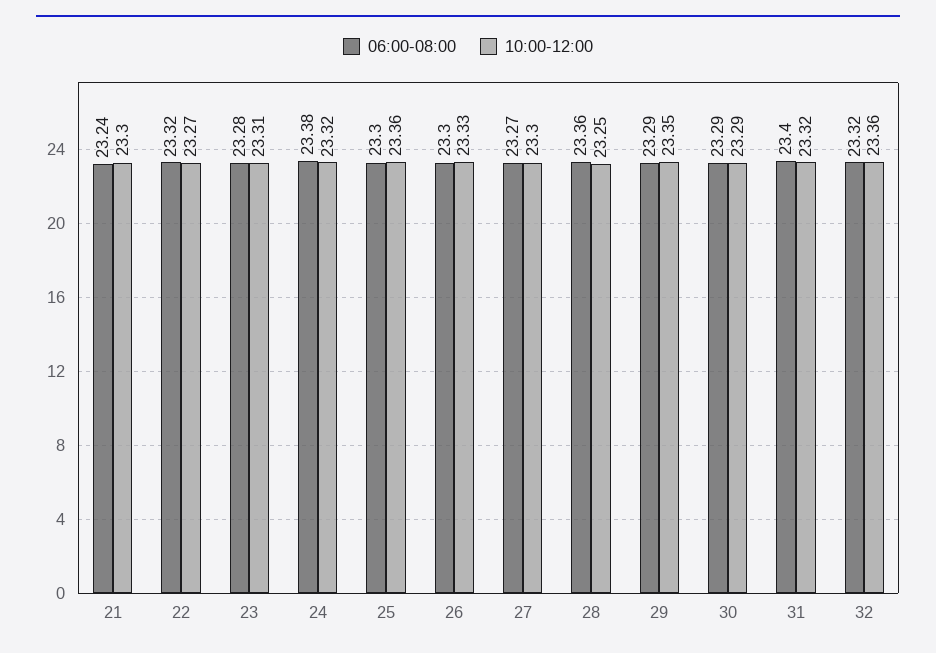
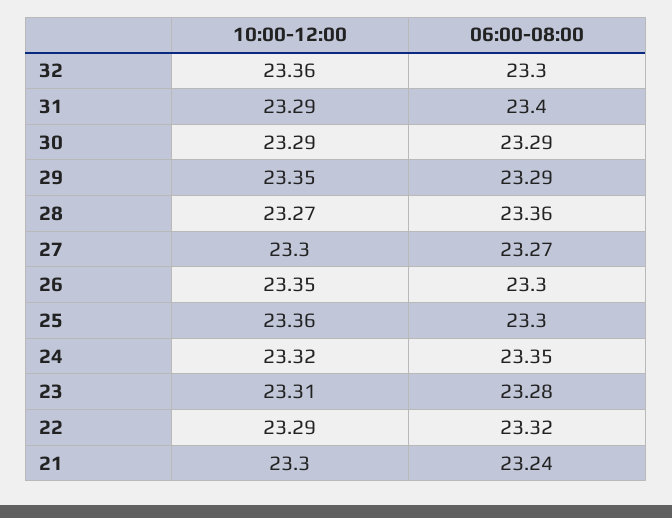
  {
    "06:00-08:00": {
      "21": 23.24,
      "22": 23.32,
      "23": 23.28,
-     "24": 23.38,
+     "24": 23.35,
      "25": 23.3,
      "26": 23.3,
      "27": 23.27,
      "28": 23.36,
      "29": 23.29,
      "30": 23.29,
      "31": 23.4,
-     "32": 23.32
+     "32": 23.3
    },
    "10:00-12:00": {
      "21": 23.3,
-     "22": 23.27,
+     "22": 23.29,
      "23": 23.31,
      "24": 23.32,
      "25": 23.36,
-     "26": 23.33,
+     "26": 23.35,
      "27": 23.3,
-     "28": 23.25,
+     "28": 23.27,
      "29": 23.35,
      "30": 23.29,
-     "31": 23.32,
+     "31": 23.29,
      "32": 23.36
    }
  }

